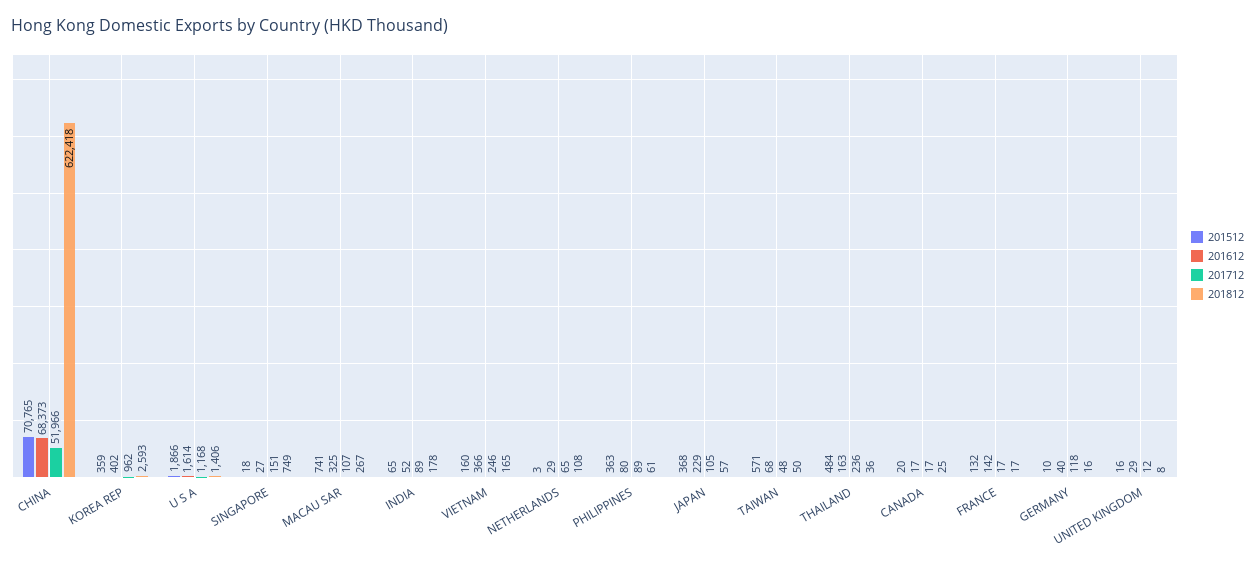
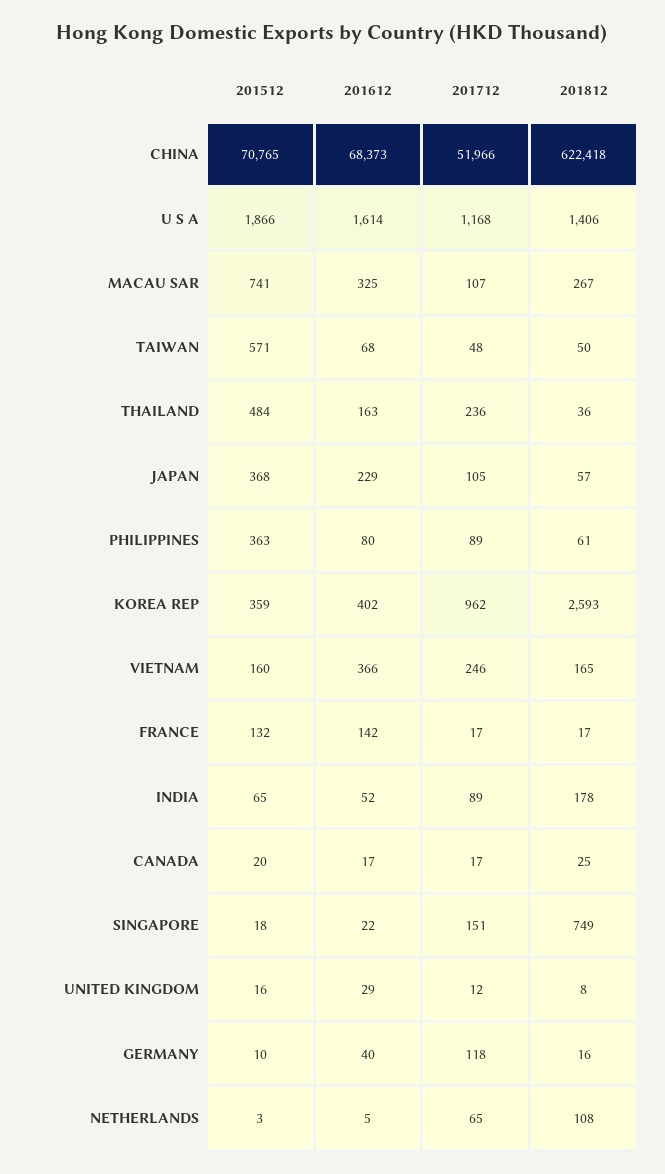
  {
    "201512": {
      "CHINA": 70765,
      "KOREA REP": 359,
      "U S A": 1866,
      "SINGAPORE": 18,
      "MACAU SAR": 741,
      "INDIA": 65,
      "VIETNAM": 160,
      "NETHERLANDS": 3,
      "PHILIPPINES": 363,
      "JAPAN": 368,
      "TAIWAN": 571,
      "THAILAND": 484,
      "CANADA": 20,
      "FRANCE": 132,
      "GERMANY": 10,
      "UNITED KINGDOM": 16
    },
    "201612": {
      "CHINA": 68373,
      "KOREA REP": 402,
      "U S A": 1614,
-     "SINGAPORE": 27,
+     "SINGAPORE": 22,
      "MACAU SAR": 325,
      "INDIA": 52,
      "VIETNAM": 366,
-     "NETHERLANDS": 29,
+     "NETHERLANDS": 5,
      "PHILIPPINES": 80,
      "JAPAN": 229,
      "TAIWAN": 68,
      "THAILAND": 163,
      "CANADA": 17,
      "FRANCE": 142,
      "GERMANY": 40,
      "UNITED KINGDOM": 29
    },
    "201712": {
      "CHINA": 51966,
      "KOREA REP": 962,
      "U S A": 1168,
      "SINGAPORE": 151,
      "MACAU SAR": 107,
      "INDIA": 89,
      "VIETNAM": 246,
      "NETHERLANDS": 65,
      "PHILIPPINES": 89,
      "JAPAN": 105,
      "TAIWAN": 48,
      "THAILAND": 236,
      "CANADA": 17,
      "FRANCE": 17,
      "GERMANY": 118,
      "UNITED KINGDOM": 12
    },
    "201812": {
      "CHINA": 622418,
      "KOREA REP": 2593,
      "U S A": 1406,
      "SINGAPORE": 749,
      "MACAU SAR": 267,
      "INDIA": 178,
      "VIETNAM": 165,
      "NETHERLANDS": 108,
      "PHILIPPINES": 61,
      "JAPAN": 57,
      "TAIWAN": 50,
      "THAILAND": 36,
      "CANADA": 25,
      "FRANCE": 17,
      "GERMANY": 16,
      "UNITED KINGDOM": 8
    }
  }

